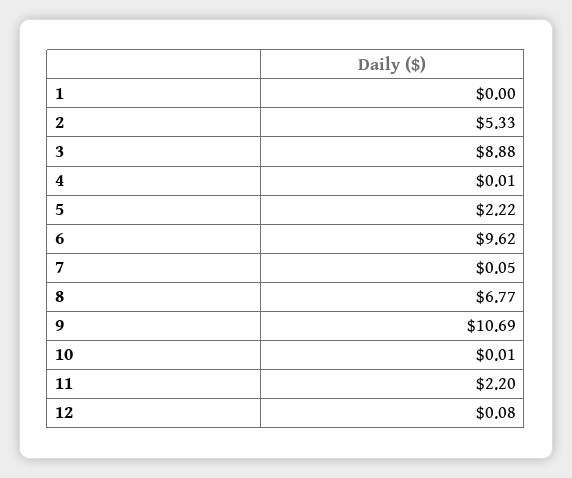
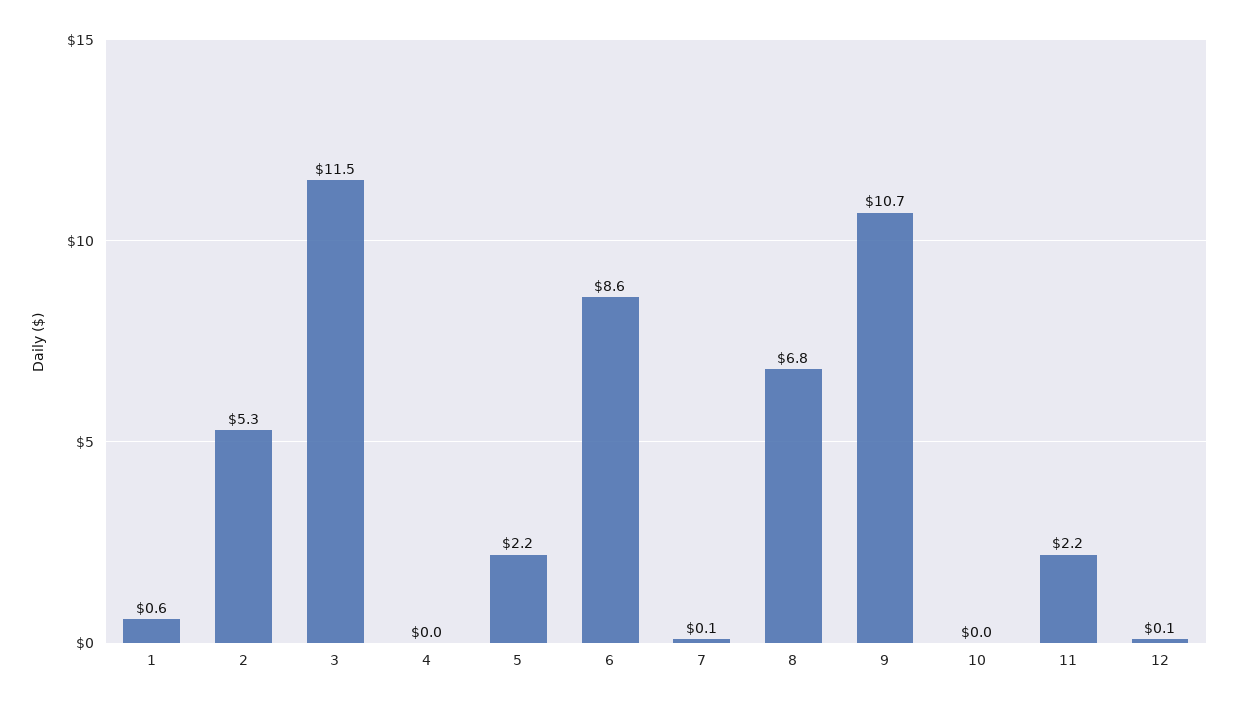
  {
-   "1": 0,
+   "1": 0.6,
    "2": 5.33,
-   "3": 8.88,
+   "3": 11.5,
    "4": 0.01,
    "5": 2.22,
-   "6": 9.62,
+   "6": 8.6,
    "7": 0.05,
    "8": 6.77,
    "9": 10.69,
    "10": 0.01,
    "11": 2.2,
    "12": 0.08
  }

